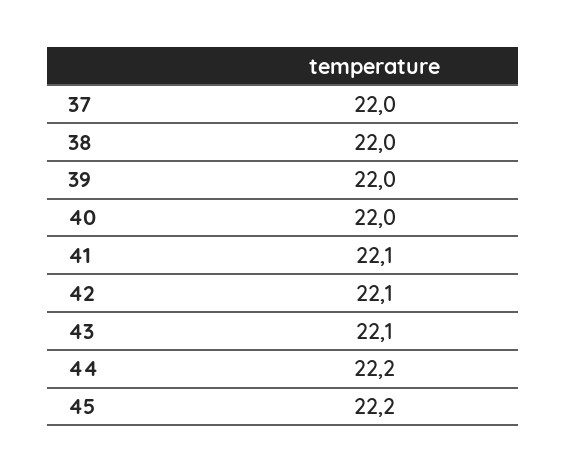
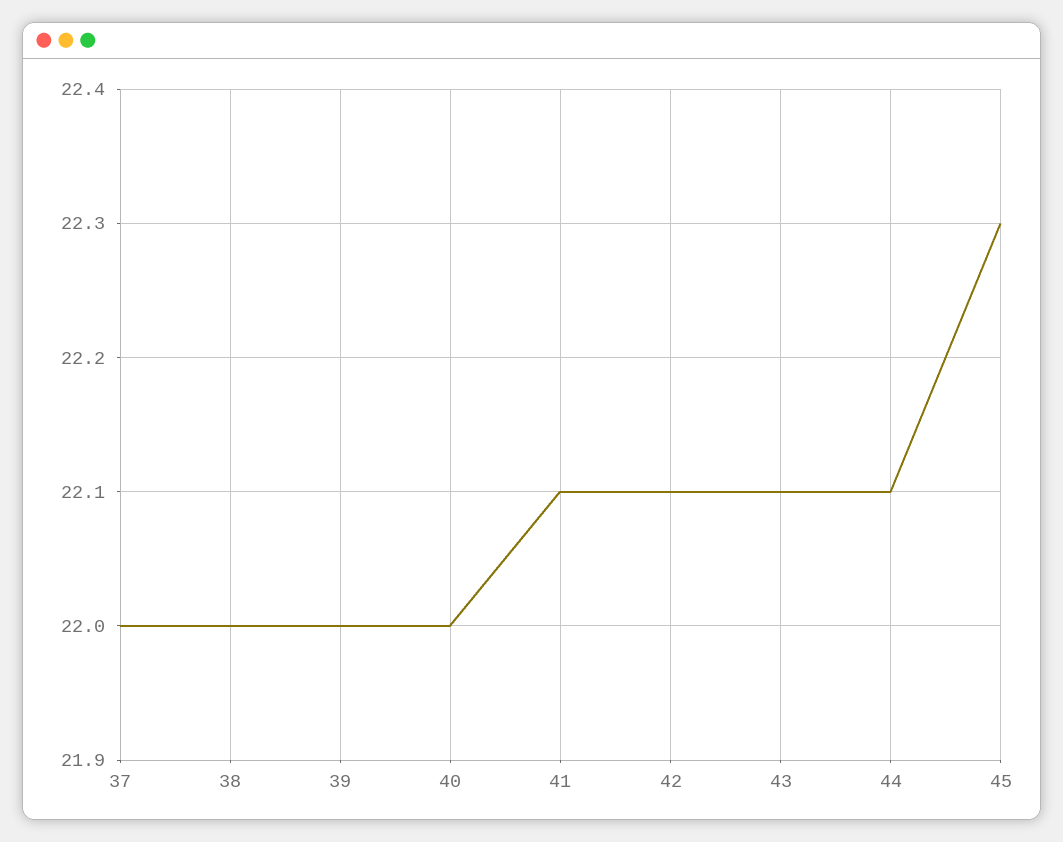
  {
    "37": 22,
    "38": 22,
    "39": 22,
    "40": 22,
    "41": 22.1,
    "42": 22.1,
    "43": 22.1,
-   "44": 22.2,
+   "44": 22.1,
-   "45": 22.2
+   "45": 22.3
  }

